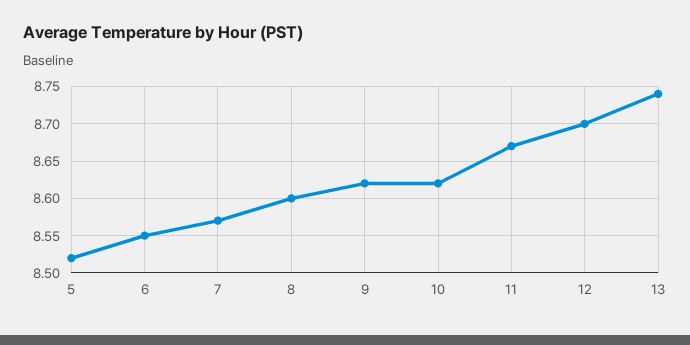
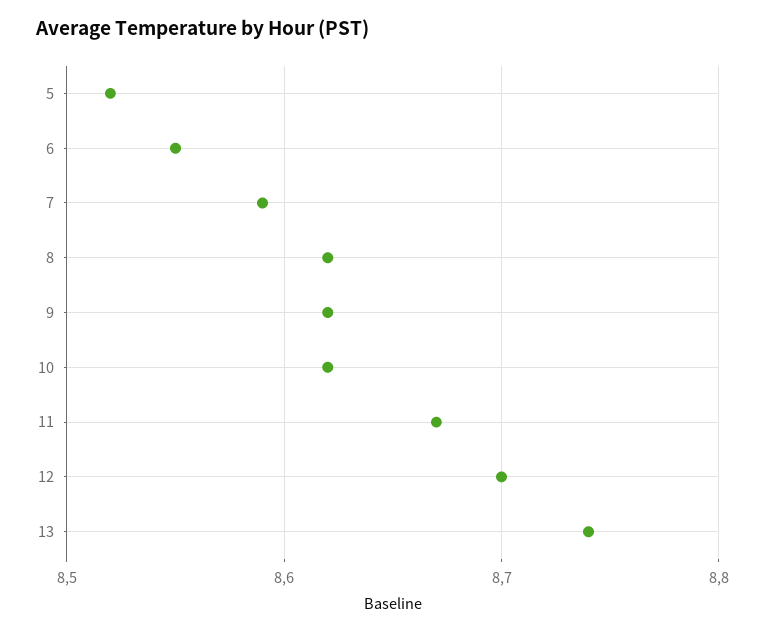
  {
    "5": 8.52,
    "6": 8.55,
-   "7": 8.57,
+   "7": 8.59,
-   "8": 8.6,
+   "8": 8.62,
    "9": 8.62,
    "10": 8.62,
    "11": 8.67,
    "12": 8.7,
    "13": 8.74
  }

